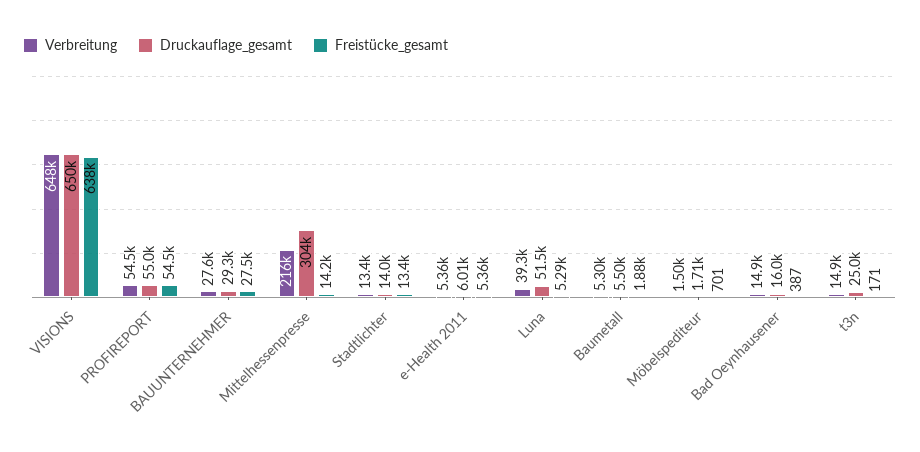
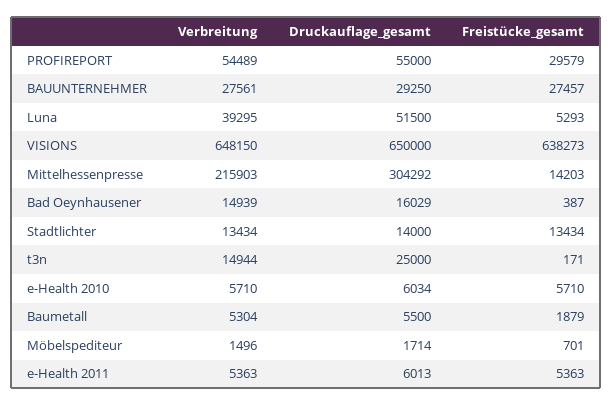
  {
    "Verbreitung": {
      "VISIONS": 648150,
      "PROFIREPORT": 54489,
      "BAUUNTERNEHMER": 27561,
      "Mittelhessenpresse": 215903,
      "Stadtlichter": 13434,
      "e-Health 2011": 5363,
      "Luna": 39295,
      "Baumetall": 5304,
      "Möbelspediteur": 1496,
      "Bad Oeynhausener": 14939,
-     "t3n": 14944
+     "t3n": 14944,
+     "e-Health 2010": 5710
    },
    "Druckauflage_gesamt": {
      "VISIONS": 650000,
      "PROFIREPORT": 55000,
      "BAUUNTERNEHMER": 29250,
      "Mittelhessenpresse": 304292,
      "Stadtlichter": 14000,
      "e-Health 2011": 6013,
      "Luna": 51500,
      "Baumetall": 5500,
      "Möbelspediteur": 1714,
      "Bad Oeynhausener": 16029,
-     "t3n": 25000
+     "t3n": 25000,
+     "e-Health 2010": 6034
    },
    "Freistücke_gesamt": {
      "VISIONS": 638273,
-     "PROFIREPORT": 54500,
+     "PROFIREPORT": 29579,
      "BAUUNTERNEHMER": 27457,
      "Mittelhessenpresse": 14203,
      "Stadtlichter": 13434,
      "e-Health 2011": 5363,
      "Luna": 5293,
      "Baumetall": 1879,
      "Möbelspediteur": 701,
      "Bad Oeynhausener": 387,
-     "t3n": 171
+     "t3n": 171,
+     "e-Health 2010": 5710
    }
  }

